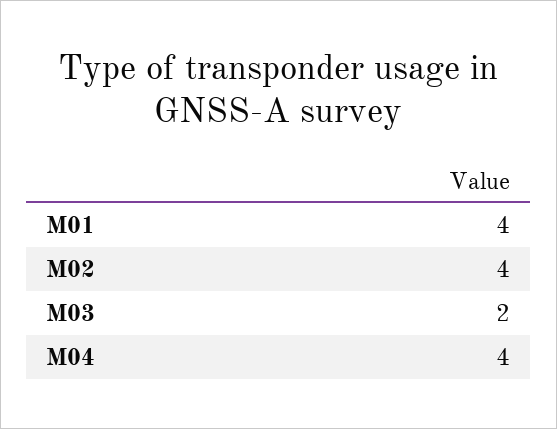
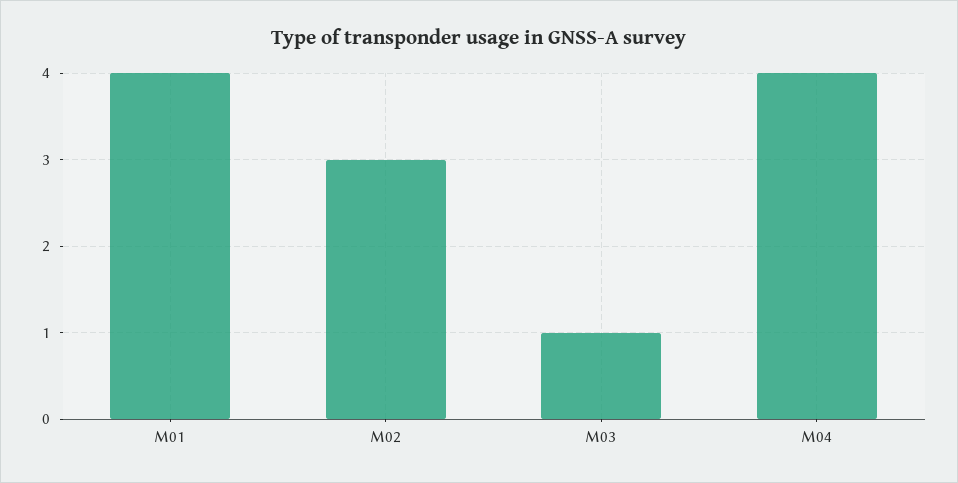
  {
    "M01": 4,
-   "M02": 4,
+   "M02": 3,
-   "M03": 2,
+   "M03": 1,
    "M04": 4
  }

